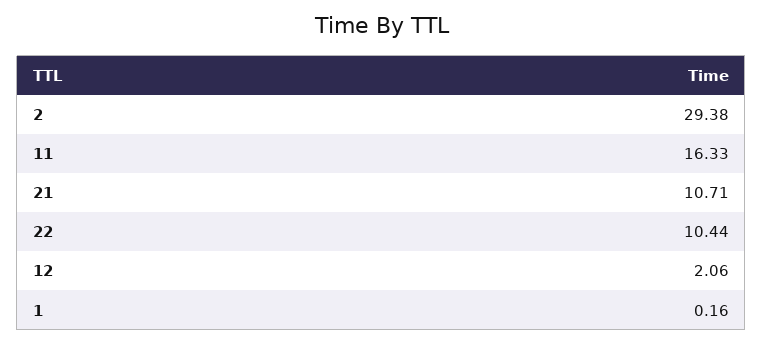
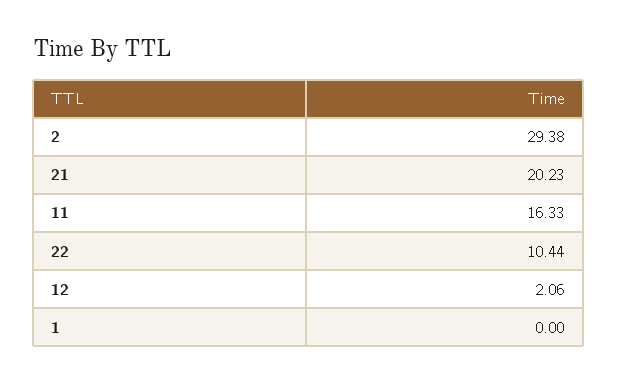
  {
    "2": 29.38,
    "11": 16.33,
-   "21": 10.71,
+   "21": 20.23,
    "22": 10.44,
    "12": 2.06,
-   "1": 0.16
+   "1": 0
  }

